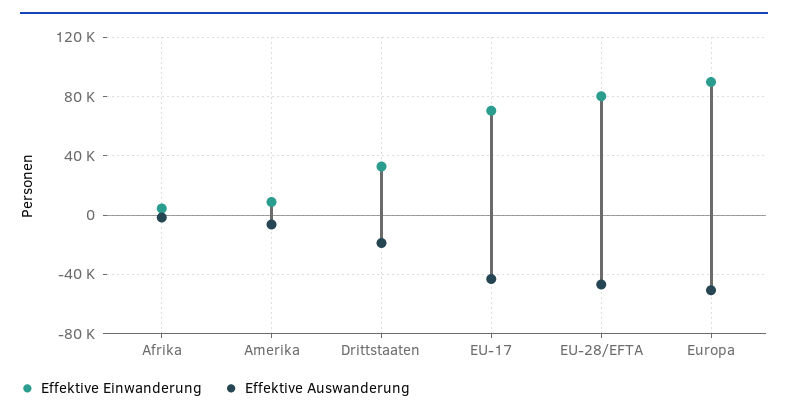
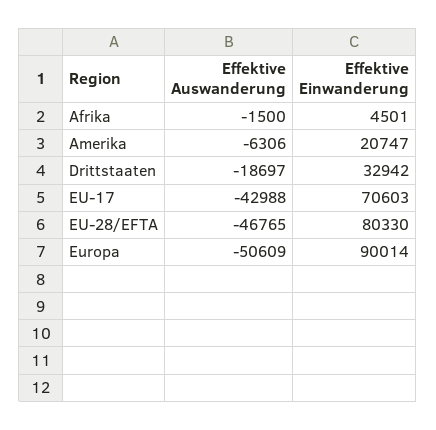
  {
    "Effektive Einwanderung": {
      "Afrika": 4501,
-     "Amerika": 10000,
+     "Amerika": 20747,
      "Drittstaaten": 32942,
      "EU-17": 70603,
      "EU-28/EFTA": 80330,
      "Europa": 90014
    },
    "Effektive Auswanderung": {
      "Afrika": -1500,
      "Amerika": -6306,
      "Drittstaaten": -18697,
      "EU-17": -42988,
      "EU-28/EFTA": -46765,
      "Europa": -50609
    }
  }

